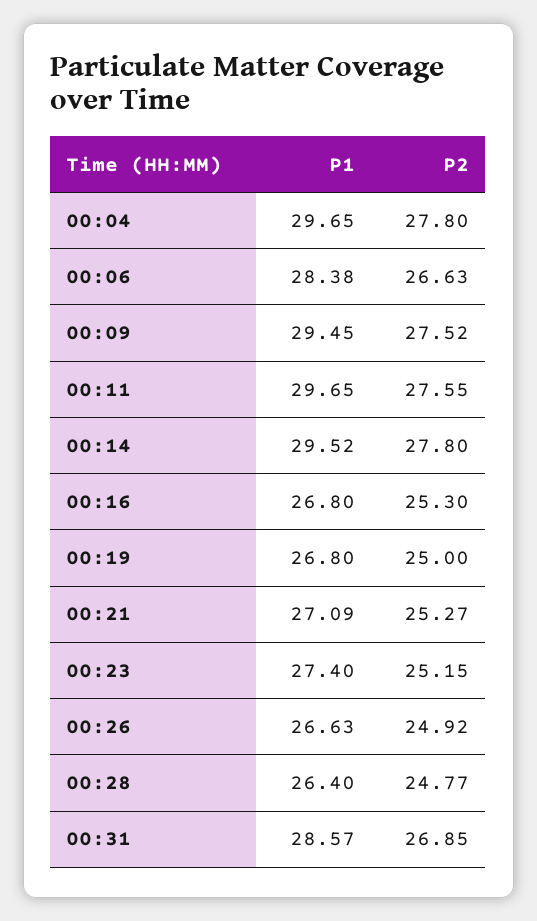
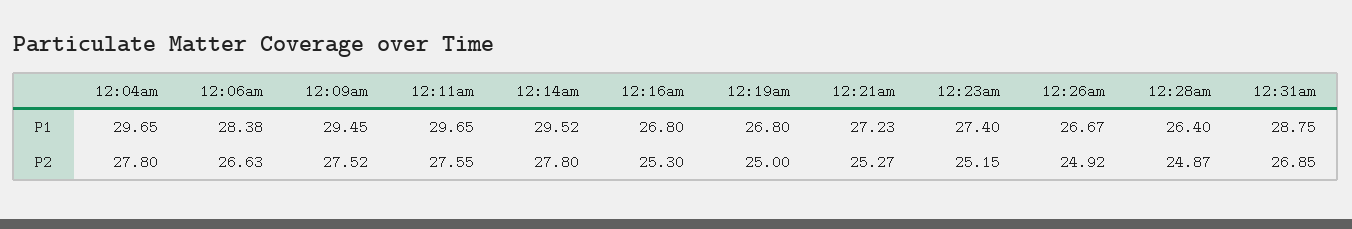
  {
    "P1": {
      "00:04": 29.65,
      "00:06": 28.38,
      "00:09": 29.45,
      "00:11": 29.65,
      "00:14": 29.52,
      "00:16": 26.8,
      "00:19": 26.8,
-     "00:21": 27.09,
+     "00:21": 27.23,
      "00:23": 27.4,
-     "00:26": 26.63,
+     "00:26": 26.67,
      "00:28": 26.4,
-     "00:31": 28.57
+     "00:31": 28.75
    },
    "P2": {
      "00:04": 27.8,
      "00:06": 26.63,
      "00:09": 27.52,
      "00:11": 27.55,
      "00:14": 27.8,
      "00:16": 25.3,
      "00:19": 25,
      "00:21": 25.27,
      "00:23": 25.15,
      "00:26": 24.92,
-     "00:28": 24.77,
+     "00:28": 24.87,
      "00:31": 26.85
    }
  }

